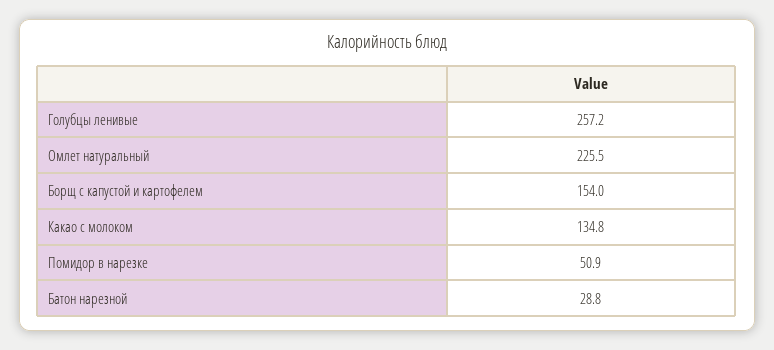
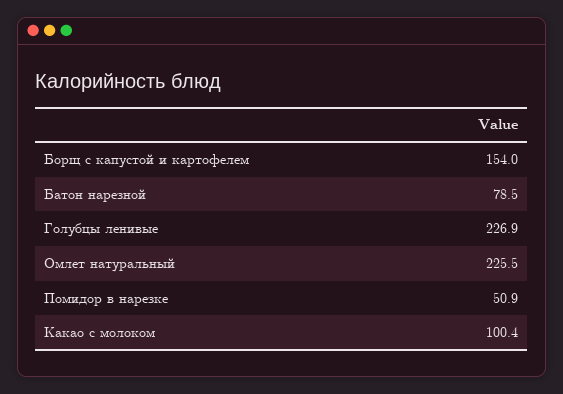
  {
-   "Голубцы ленивые": 257.2,
+   "Голубцы ленивые": 226.9,
    "Омлет натуральный": 225.5,
    "Борщ с капустой и картофелем": 154,
-   "Какао с молоком": 134.8,
+   "Какао с молоком": 100.4,
    "Помидор в нарезке": 50.9,
-   "Батон нарезной": 28.8
+   "Батон нарезной": 78.5
  }

